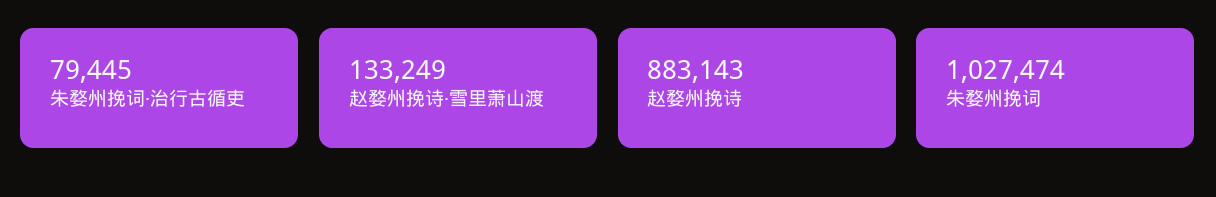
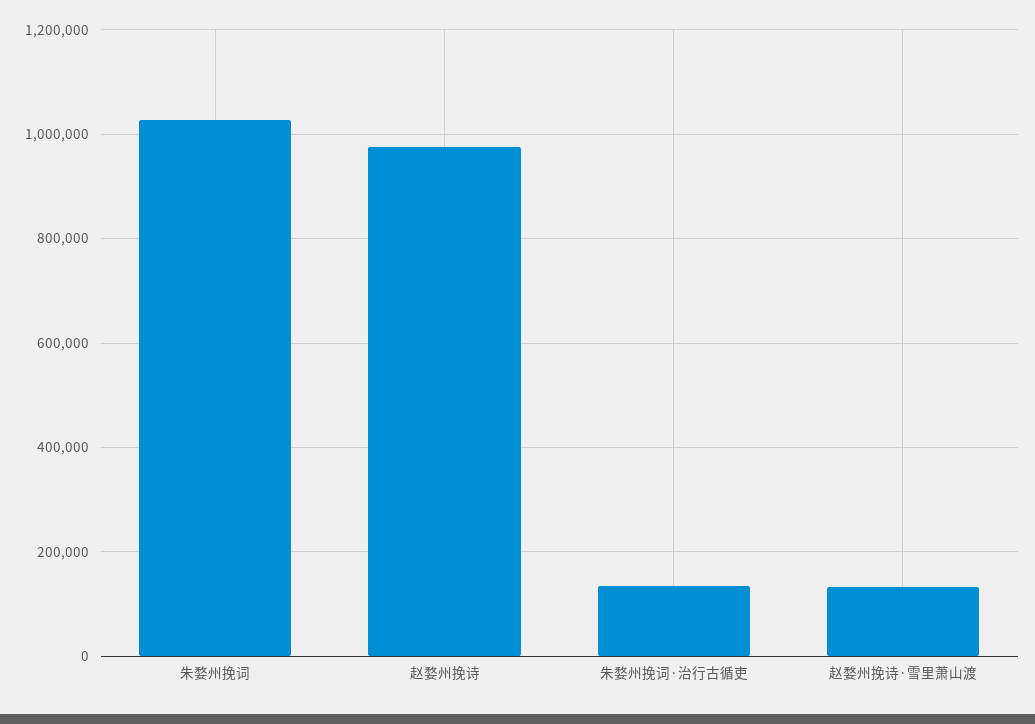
  {
-   "朱婺州挽词·治行古循吏": 79445,
+   "朱婺州挽词·治行古循吏": 140000,
    "赵婺州挽诗·雪里萧山渡": 133249,
-   "赵婺州挽诗": 883143,
+   "赵婺州挽诗": 980000,
    "朱婺州挽词": 1027474
  }

